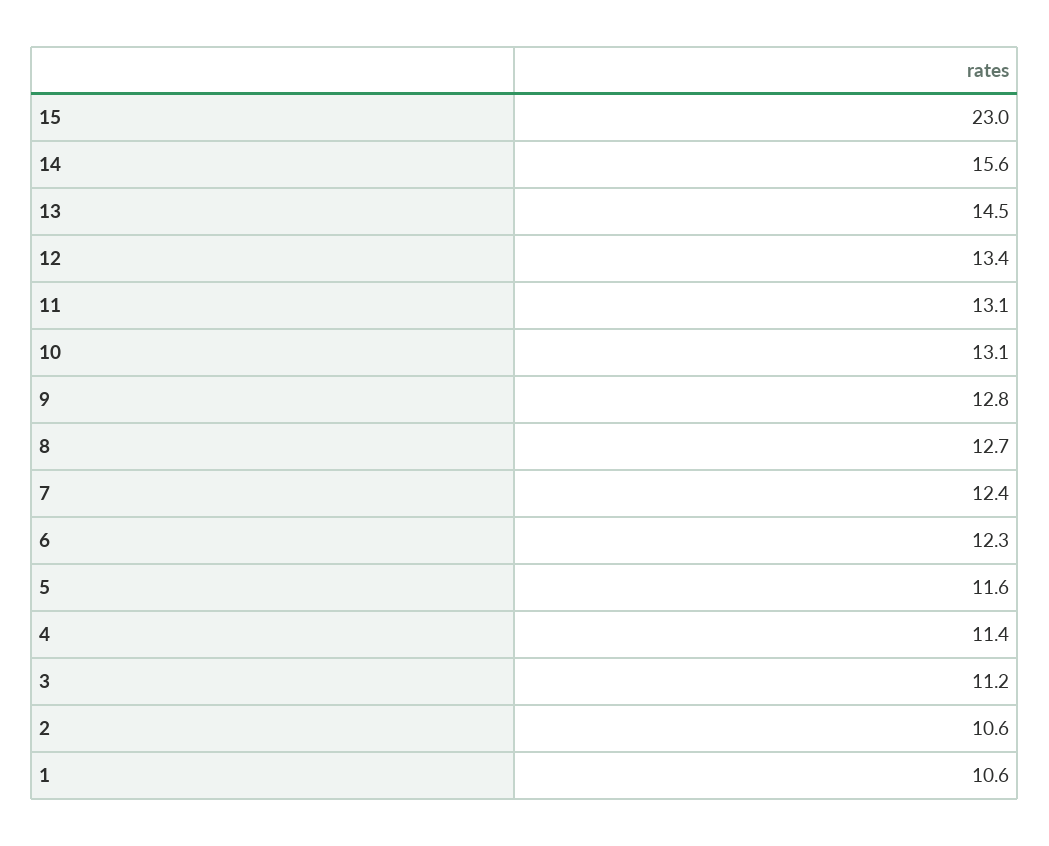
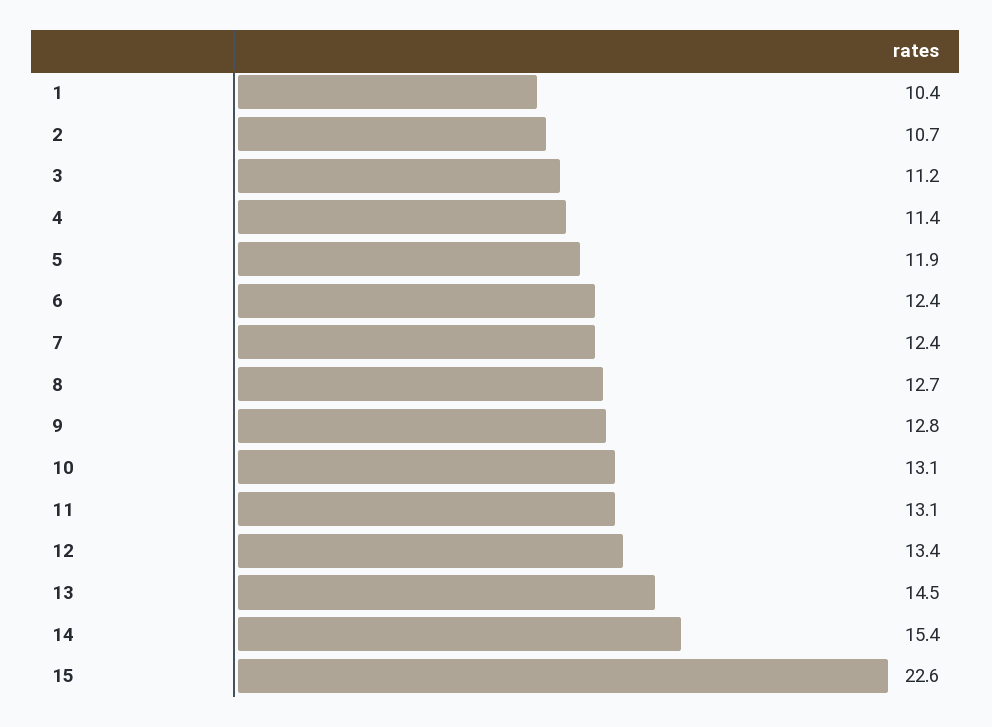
  {
-   "15": 23,
+   "15": 22.6,
-   "14": 15.6,
+   "14": 15.4,
    "13": 14.5,
    "12": 13.4,
    "11": 13.1,
    "10": 13.1,
    "9": 12.8,
    "8": 12.7,
    "7": 12.4,
-   "6": 12.3,
+   "6": 12.4,
-   "5": 11.6,
+   "5": 11.9,
    "4": 11.4,
    "3": 11.2,
-   "2": 10.6,
+   "2": 10.7,
-   "1": 10.6
+   "1": 10.4
  }

